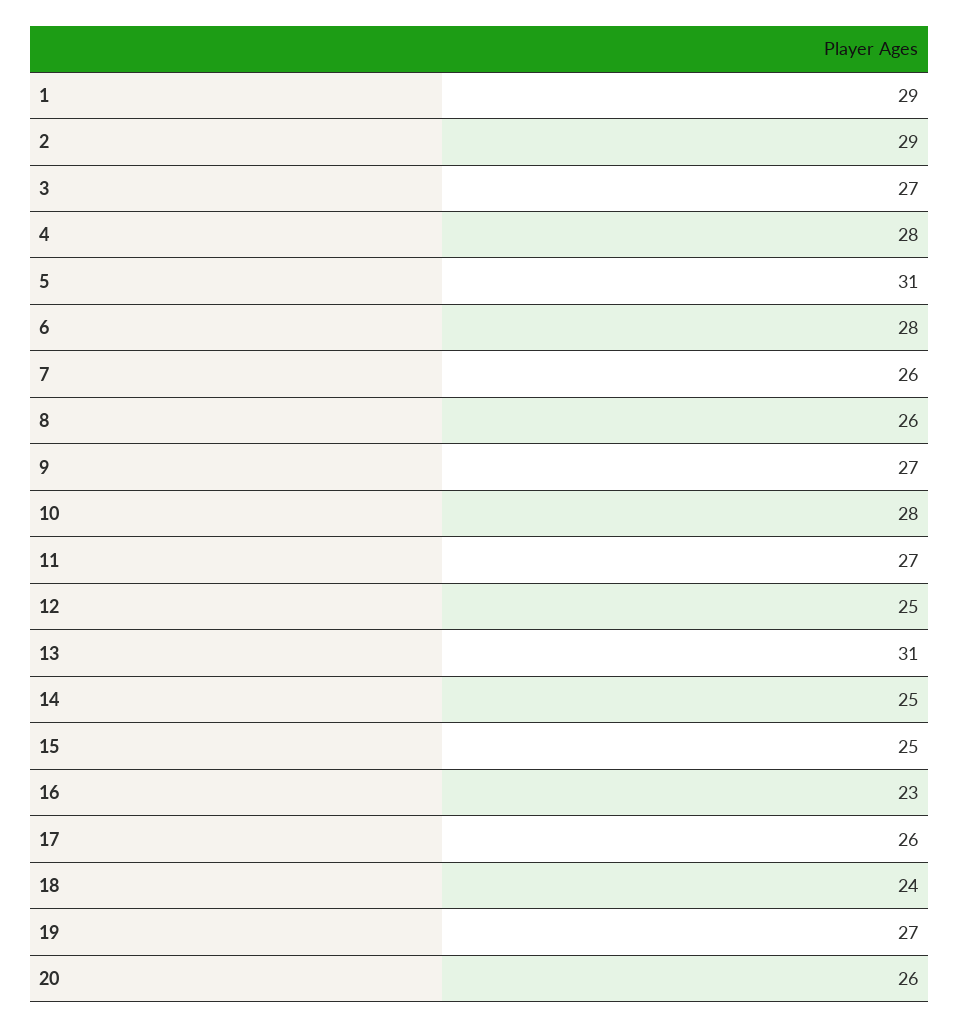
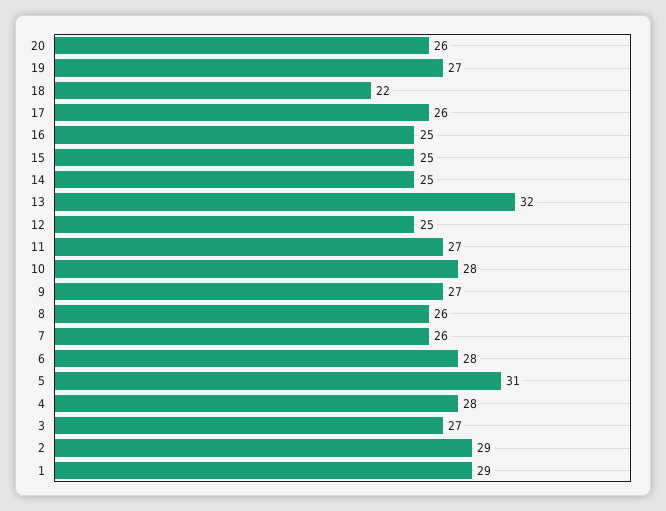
  {
    "1": 29,
    "2": 29,
    "3": 27,
    "4": 28,
    "5": 31,
    "6": 28,
    "7": 26,
    "8": 26,
    "9": 27,
    "10": 28,
    "11": 27,
    "12": 25,
-   "13": 31,
+   "13": 32,
    "14": 25,
    "15": 25,
-   "16": 23,
+   "16": 25,
    "17": 26,
-   "18": 24,
+   "18": 22,
    "19": 27,
    "20": 26
  }

